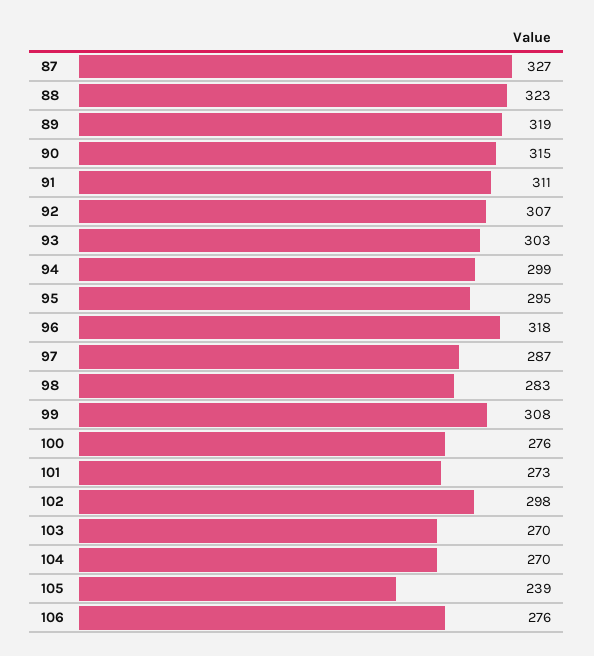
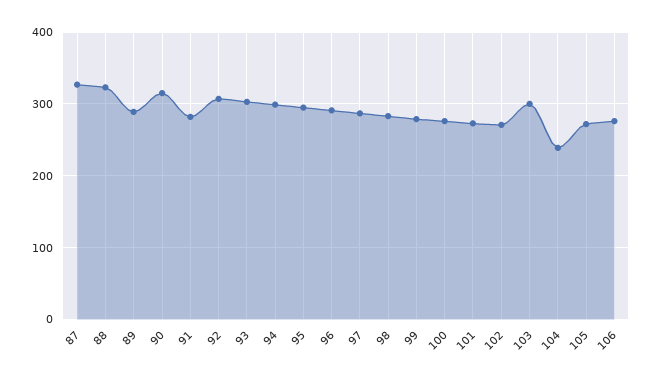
  {
    "87": 327,
    "88": 323,
-   "89": 319,
+   "89": 290,
    "90": 315,
-   "91": 311,
+   "91": 280,
    "92": 307,
    "93": 303,
    "94": 299,
    "95": 295,
-   "96": 318,
+   "96": 290,
    "97": 287,
    "98": 283,
-   "99": 308,
+   "99": 280,
    "100": 276,
    "101": 273,
-   "102": 298,
+   "102": 270,
-   "103": 270,
+   "103": 300,
-   "104": 270,
+   "104": 240,
-   "105": 239,
+   "105": 270,
    "106": 276
  }

